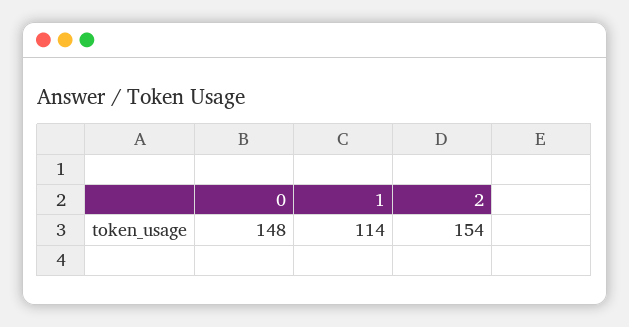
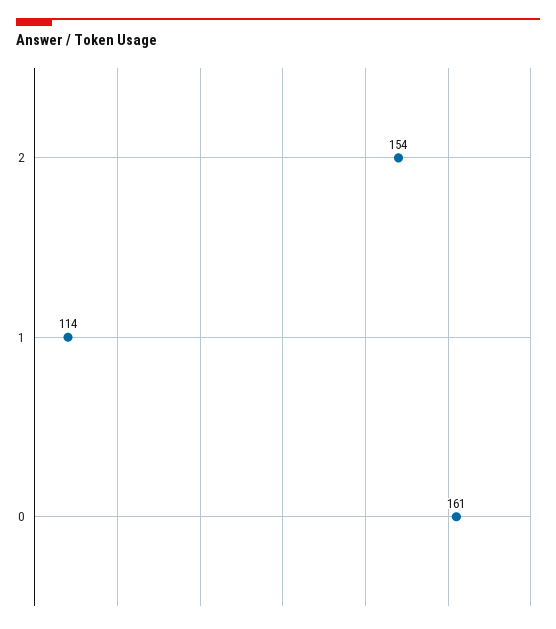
  {
-   "0": 148,
+   "0": 161,
    "1": 114,
    "2": 154
  }

